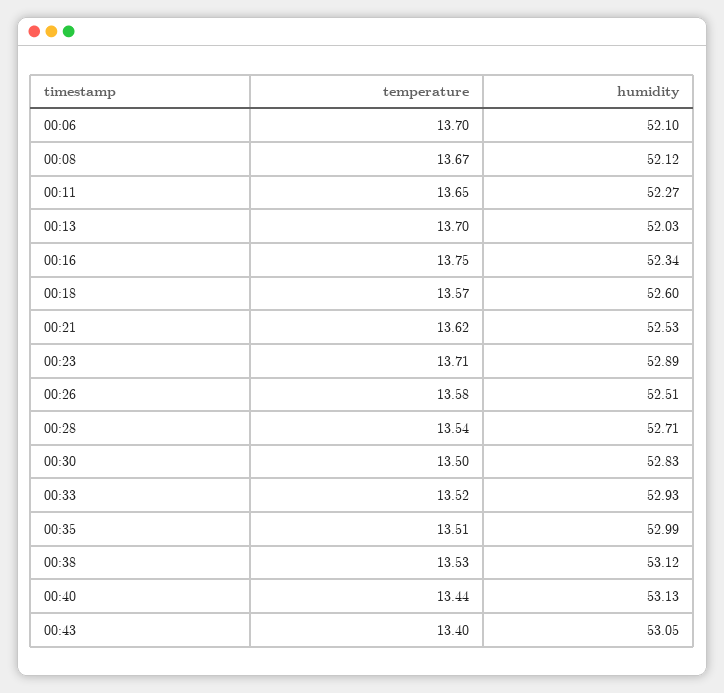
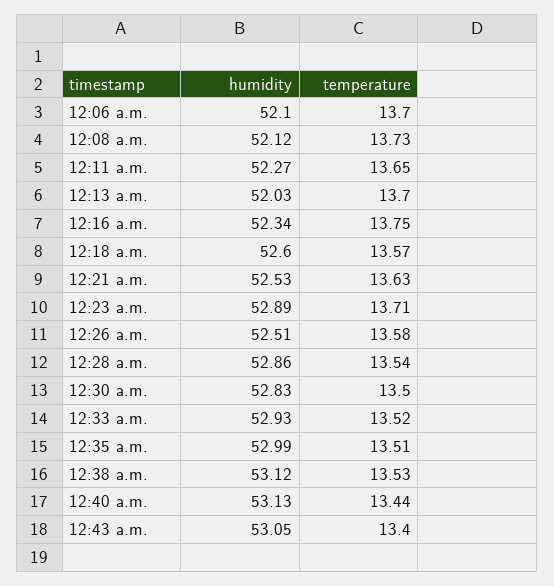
  {
    "temperature": {
      "00:06": 13.7,
-     "00:08": 13.67,
+     "00:08": 13.73,
      "00:11": 13.65,
      "00:13": 13.7,
      "00:16": 13.75,
      "00:18": 13.57,
-     "00:21": 13.62,
+     "00:21": 13.63,
      "00:23": 13.71,
      "00:26": 13.58,
      "00:28": 13.54,
      "00:30": 13.5,
      "00:33": 13.52,
      "00:35": 13.51,
      "00:38": 13.53,
      "00:40": 13.44,
      "00:43": 13.4
    },
    "humidity": {
      "00:06": 52.1,
      "00:08": 52.12,
      "00:11": 52.27,
      "00:13": 52.03,
      "00:16": 52.34,
      "00:18": 52.6,
      "00:21": 52.53,
      "00:23": 52.89,
      "00:26": 52.51,
-     "00:28": 52.71,
+     "00:28": 52.86,
      "00:30": 52.83,
      "00:33": 52.93,
      "00:35": 52.99,
      "00:38": 53.12,
      "00:40": 53.13,
      "00:43": 53.05
    }
  }

